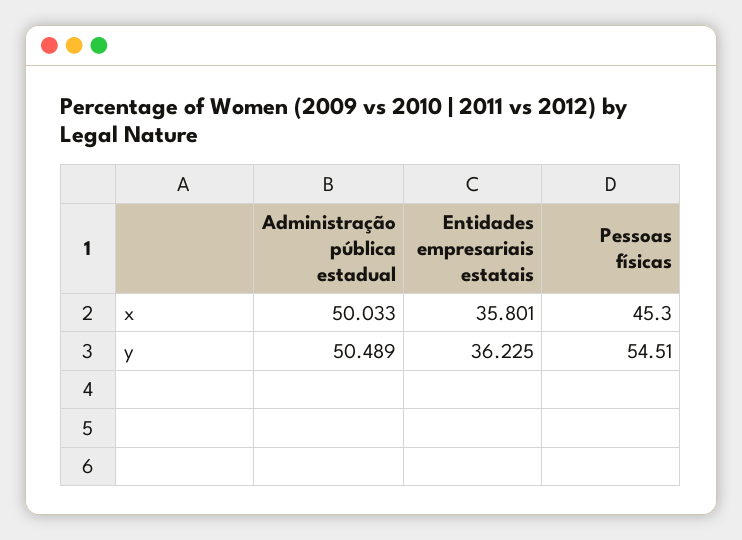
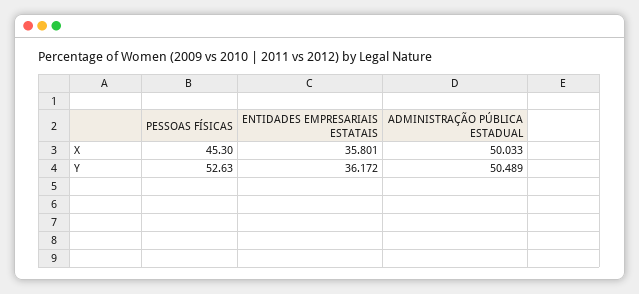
  {
    "Administração pública estadual": {
      "x": 50.033,
      "y": 50.489
    },
    "Entidades empresariais estatais": {
      "x": 35.801,
-     "y": 36.225
+     "y": 36.172
    },
    "Pessoas físicas": {
      "x": 45.3,
-     "y": 54.51
+     "y": 52.63
    }
  }

